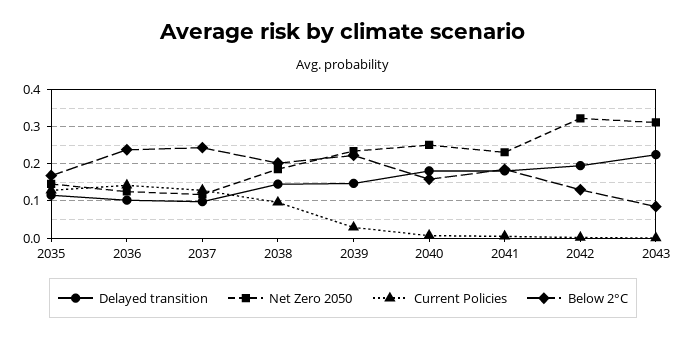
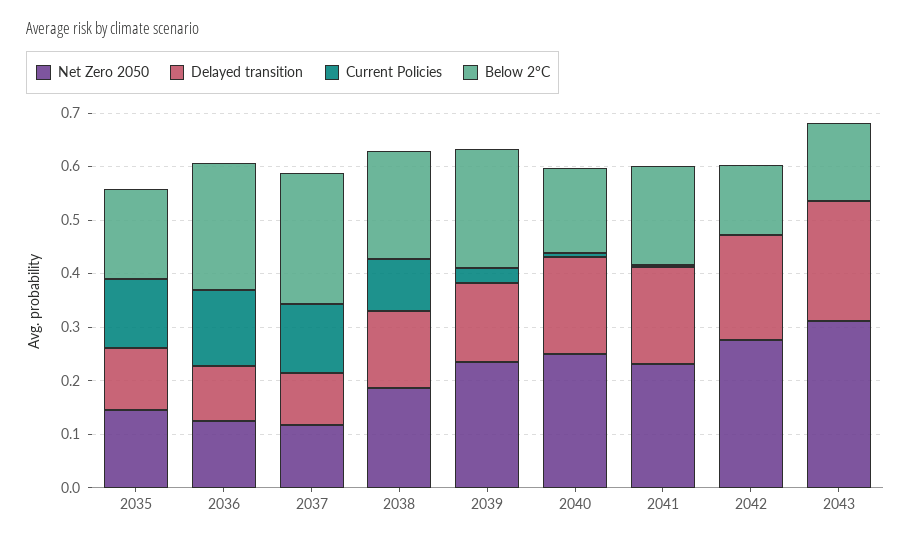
  {
    "Delayed transition": {
      "2035": 0.12,
      "2036": 0.1,
      "2037": 0.1,
      "2038": 0.14,
      "2039": 0.14,
      "2040": 0.18,
      "2041": 0.18,
      "2042": 0.2,
      "2043": 0.22
    },
    "Net Zero 2050": {
      "2035": 0.14,
      "2036": 0.12,
      "2037": 0.12,
      "2038": 0.18,
      "2039": 0.24,
      "2040": 0.26,
      "2041": 0.24,
-     "2042": 0.32,
+     "2042": 0.28,
      "2043": 0.32
    },
    "Current Policies": {
      "2035": 0.12,
      "2036": 0.14,
      "2037": 0.12,
      "2038": 0.1,
      "2039": 0.02,
      "2040": 0,
      "2041": 0,
      "2042": 0,
      "2043": 0
    },
    "Below 2°C": {
      "2035": 0.16,
      "2036": 0.24,
      "2037": 0.24,
      "2038": 0.2,
      "2039": 0.22,
      "2040": 0.16,
      "2041": 0.18,
      "2042": 0.14,
-     "2043": 0.08
+     "2043": 0.14
    }
  }

